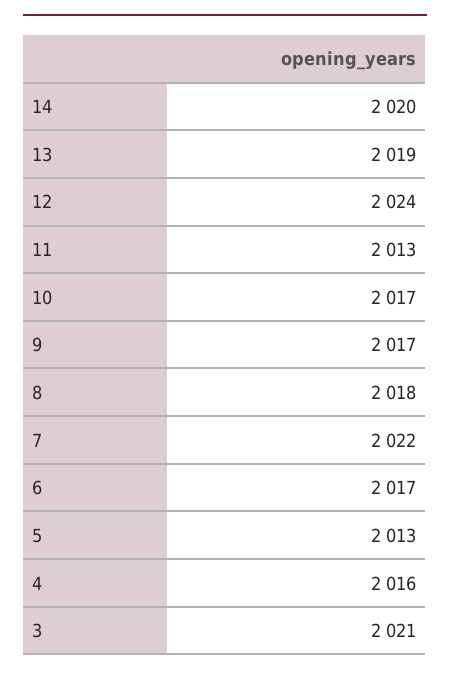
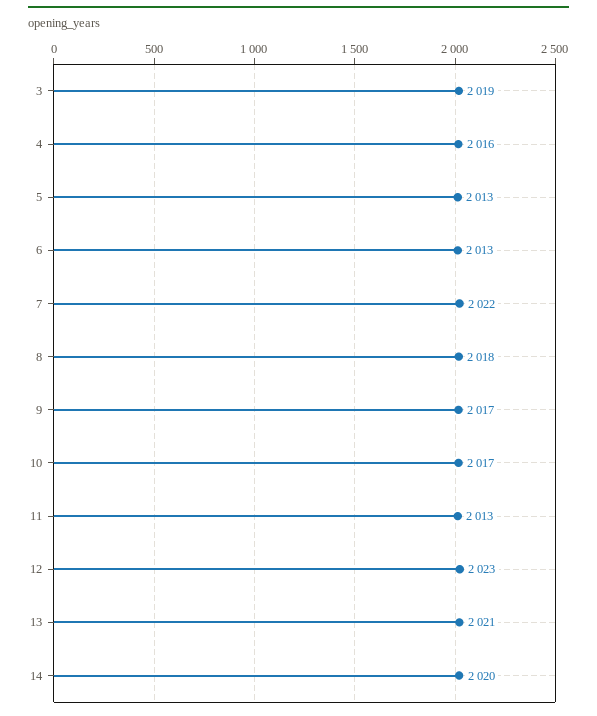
  {
    "14": 2020,
-   "13": 2019,
+   "13": 2021,
-   "12": 2024,
+   "12": 2023,
    "11": 2013,
    "10": 2017,
    "9": 2017,
    "8": 2018,
    "7": 2022,
-   "6": 2017,
+   "6": 2013,
    "5": 2013,
    "4": 2016,
-   "3": 2021
+   "3": 2019
  }

